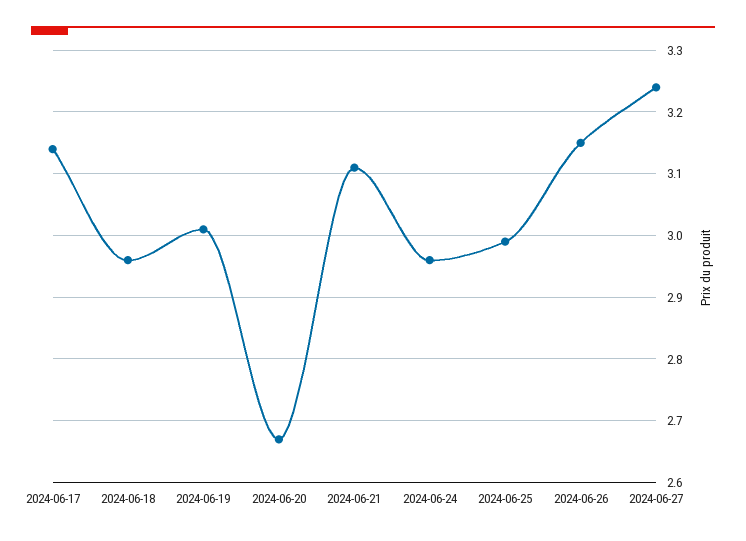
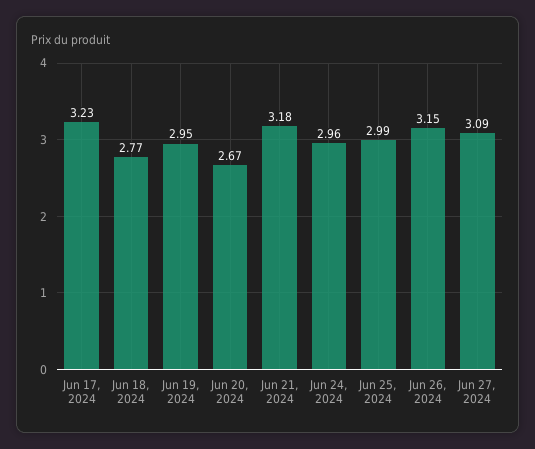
  {
-   "2024-06-17": 3.14,
+   "2024-06-17": 3.23,
-   "2024-06-18": 2.96,
+   "2024-06-18": 2.77,
-   "2024-06-19": 3.01,
+   "2024-06-19": 2.95,
    "2024-06-20": 2.67,
-   "2024-06-21": 3.11,
+   "2024-06-21": 3.18,
    "2024-06-24": 2.96,
    "2024-06-25": 2.99,
    "2024-06-26": 3.15,
-   "2024-06-27": 3.24
+   "2024-06-27": 3.09
  }

